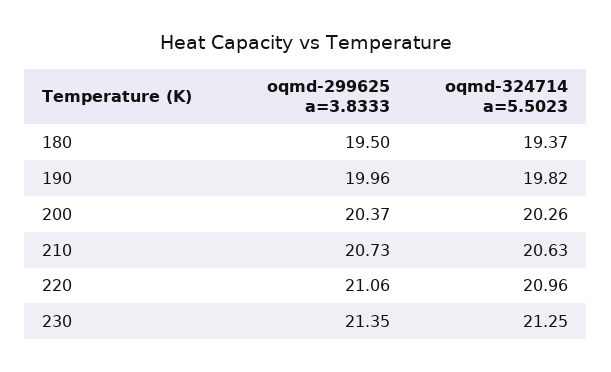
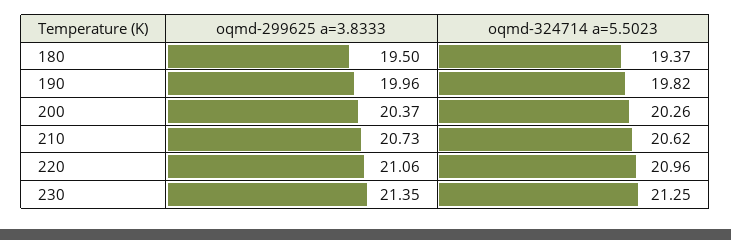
  {
    "oqmd-299625 a=3.8333": {
      "180": 19.5,
      "190": 19.96,
      "200": 20.37,
      "210": 20.73,
      "220": 21.06,
      "230": 21.35
    },
    "oqmd-324714 a=5.5023": {
      "180": 19.37,
      "190": 19.82,
      "200": 20.26,
-     "210": 20.63,
+     "210": 20.62,
      "220": 20.96,
      "230": 21.25
    }
  }

